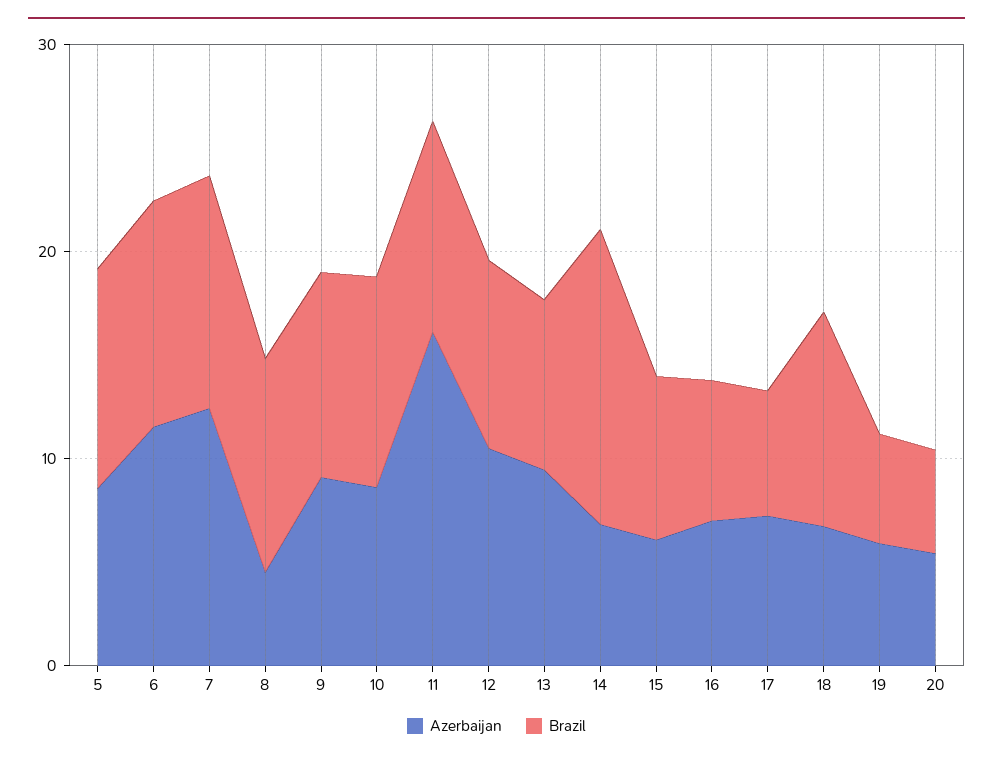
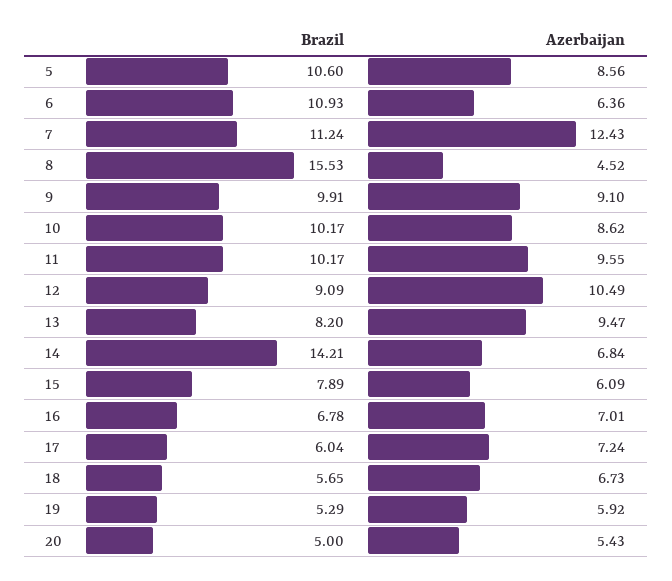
  {
    "Azerbaijan": {
      "5": 8.56,
-     "6": 12,
+     "6": 6.36,
      "7": 12.43,
      "8": 4.52,
      "9": 9.1,
      "10": 8.62,
-     "11": 16,
+     "11": 9.55,
      "12": 10.49,
      "13": 9.47,
      "14": 6.84,
      "15": 6.09,
      "16": 7.01,
      "17": 7.24,
      "18": 6.73,
      "19": 5.92,
      "20": 5.43
    },
    "Brazil": {
      "5": 10.6,
      "6": 10.93,
      "7": 11.24,
-     "8": 10,
+     "8": 15.53,
      "9": 9.91,
      "10": 10.17,
      "11": 10.17,
      "12": 9.09,
      "13": 8.2,
      "14": 14.21,
      "15": 7.89,
      "16": 6.78,
      "17": 6.04,
-     "18": 10,
+     "18": 5.65,
      "19": 5.29,
      "20": 5
    }
  }

